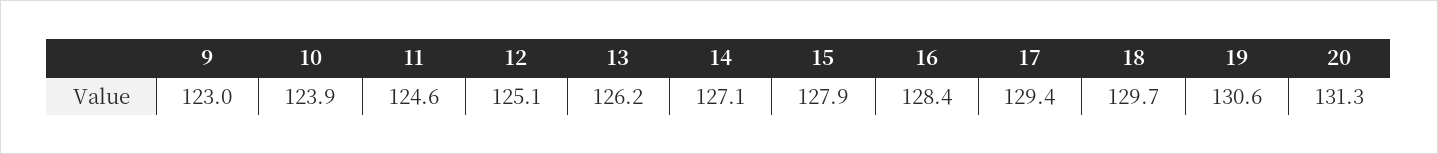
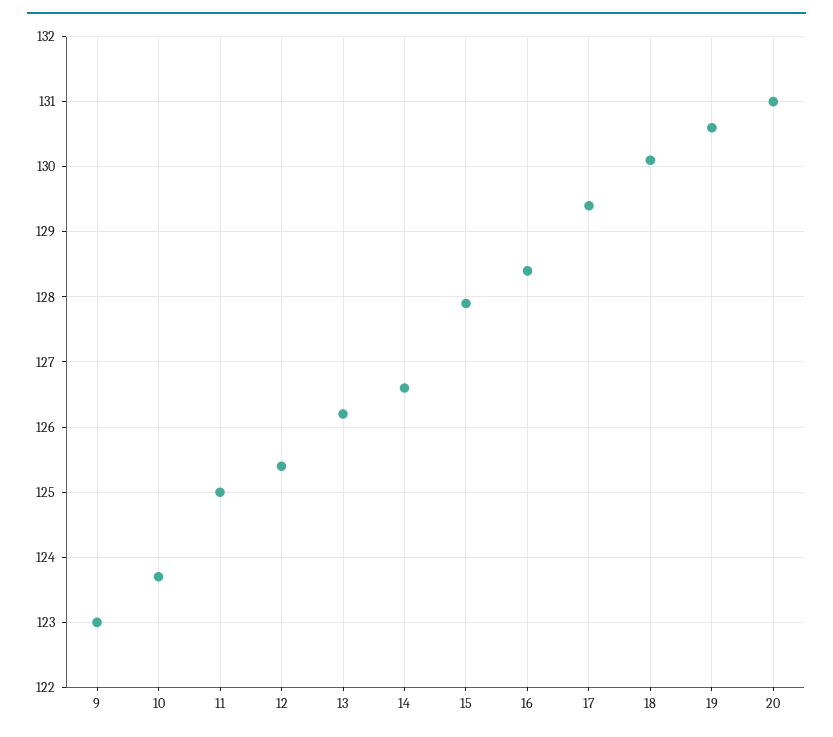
  {
    "9": 123,
-   "10": 123.9,
+   "10": 123.7,
-   "11": 124.6,
+   "11": 125,
-   "12": 125.1,
+   "12": 125.4,
    "13": 126.2,
-   "14": 127.1,
+   "14": 126.6,
    "15": 127.9,
    "16": 128.4,
    "17": 129.4,
-   "18": 129.7,
+   "18": 130.1,
    "19": 130.6,
-   "20": 131.3
+   "20": 131
  }

